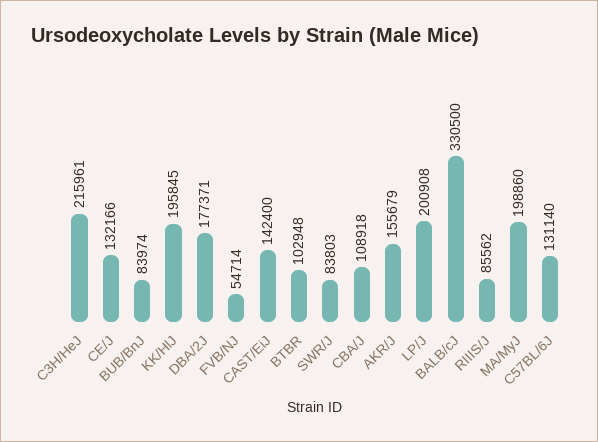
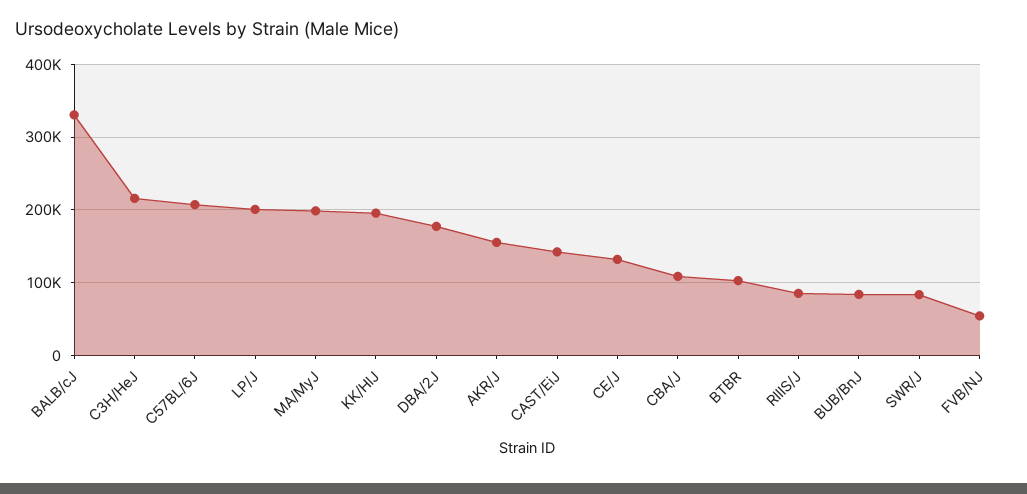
  {
    "C3H/HeJ": 215961,
    "CE/J": 132166,
    "BUB/BnJ": 83974,
    "KK/HlJ": 195845,
    "DBA/2J": 177371,
    "FVB/NJ": 54714,
    "CAST/EiJ": 142400,
    "BTBR": 102948,
    "SWR/J": 83803,
    "CBA/J": 108918,
    "AKR/J": 155679,
    "LP/J": 200908,
    "BALB/cJ": 330500,
    "RIIIS/J": 85562,
    "MA/MyJ": 198860,
-   "C57BL/6J": 131140
+   "C57BL/6J": 210000
  }

